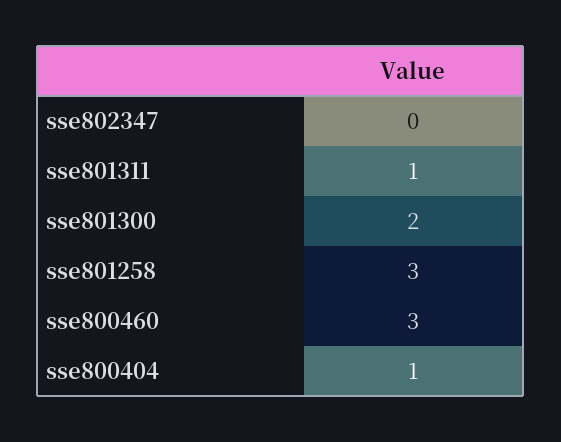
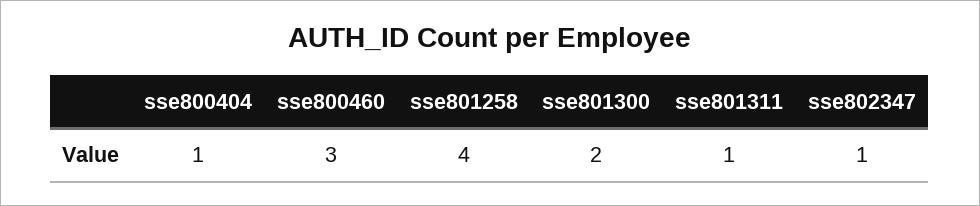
  {
-   "sse802347": 0,
+   "sse802347": 1,
    "sse801311": 1,
    "sse801300": 2,
-   "sse801258": 3,
+   "sse801258": 4,
    "sse800460": 3,
    "sse800404": 1
  }

